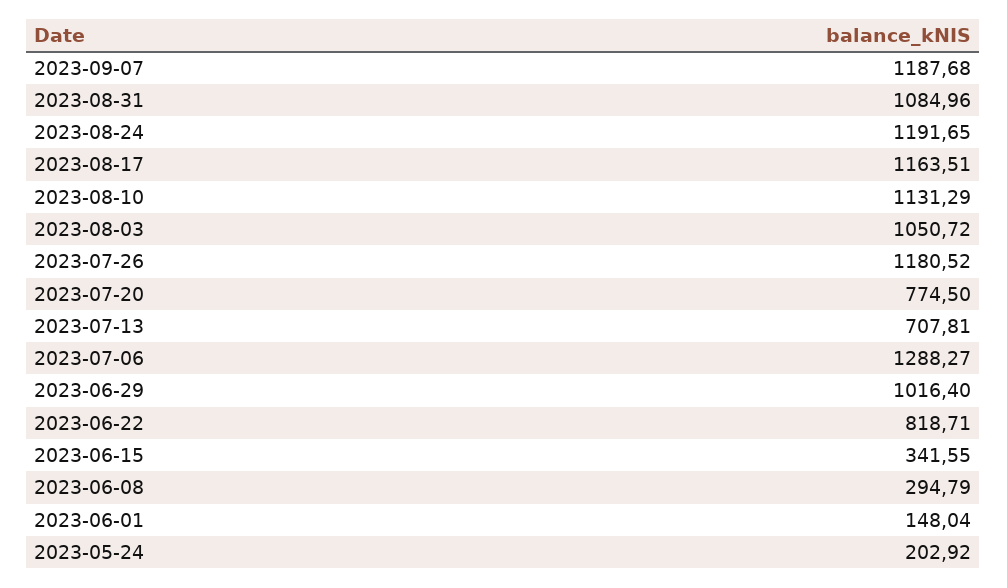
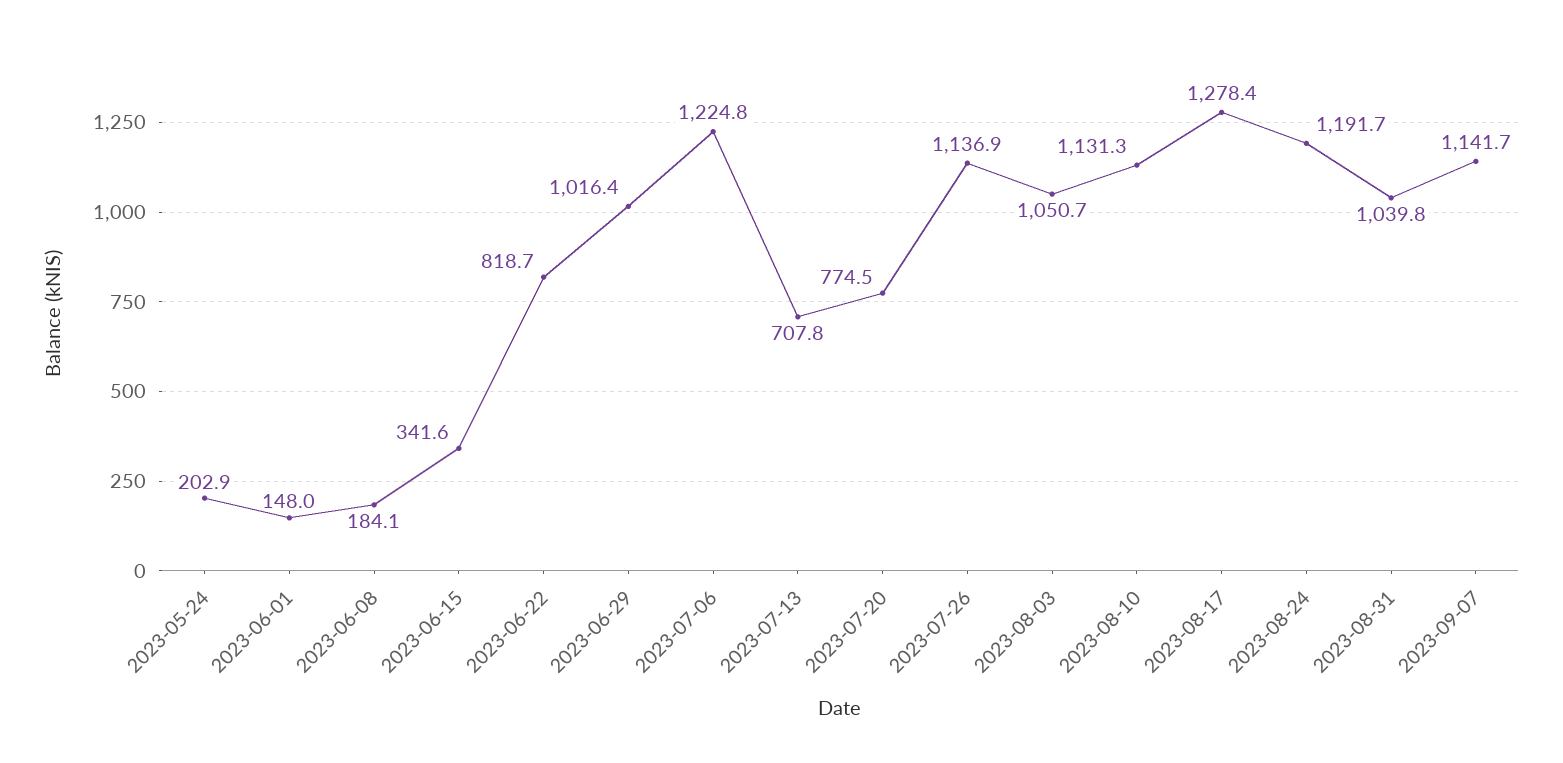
  {
-   "2023-09-07": 1187.68,
+   "2023-09-07": 1141.7,
-   "2023-08-31": 1084.96,
+   "2023-08-31": 1039.8,
    "2023-08-24": 1191.65,
-   "2023-08-17": 1163.51,
+   "2023-08-17": 1278.4,
    "2023-08-10": 1131.29,
    "2023-08-03": 1050.72,
-   "2023-07-26": 1180.52,
+   "2023-07-26": 1136.9,
    "2023-07-20": 774.5,
    "2023-07-13": 707.81,
-   "2023-07-06": 1288.27,
+   "2023-07-06": 1224.8,
    "2023-06-29": 1016.4,
    "2023-06-22": 818.71,
    "2023-06-15": 341.55,
-   "2023-06-08": 294.79,
+   "2023-06-08": 184.1,
    "2023-06-01": 148.04,
    "2023-05-24": 202.92
  }

